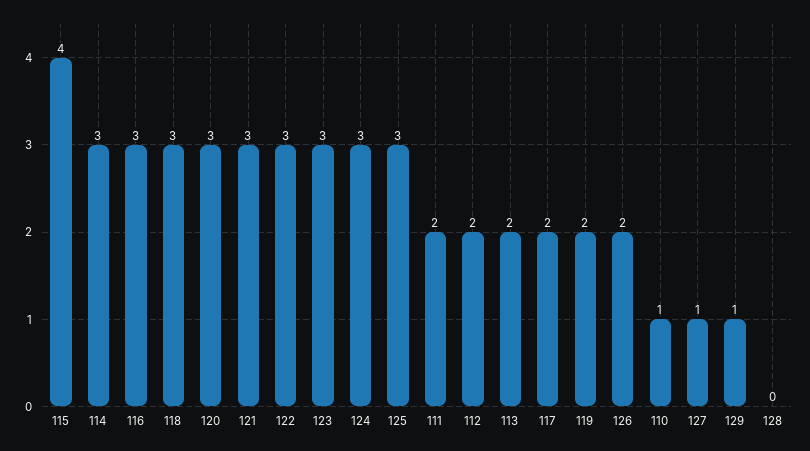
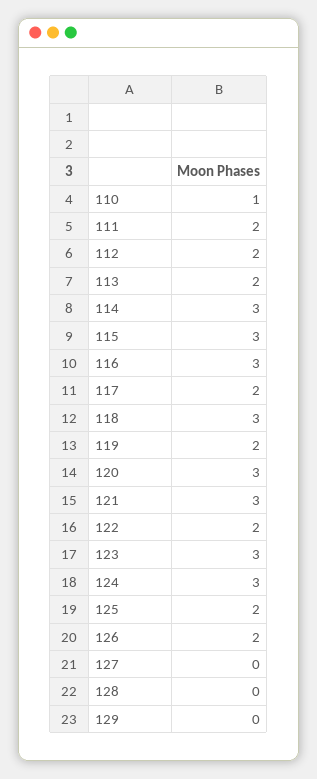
  {
-   "115": 4,
+   "115": 3,
    "114": 3,
    "116": 3,
    "118": 3,
    "120": 3,
    "121": 3,
-   "122": 3,
+   "122": 2,
    "123": 3,
    "124": 3,
-   "125": 3,
+   "125": 2,
    "111": 2,
    "112": 2,
    "113": 2,
    "117": 2,
    "119": 2,
    "126": 2,
    "110": 1,
-   "127": 1,
+   "127": 0,
-   "129": 1,
+   "129": 0,
    "128": 0
  }

